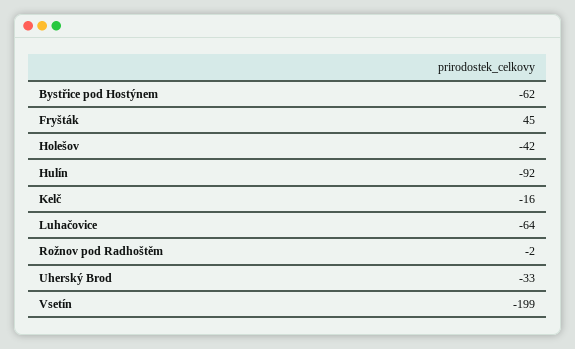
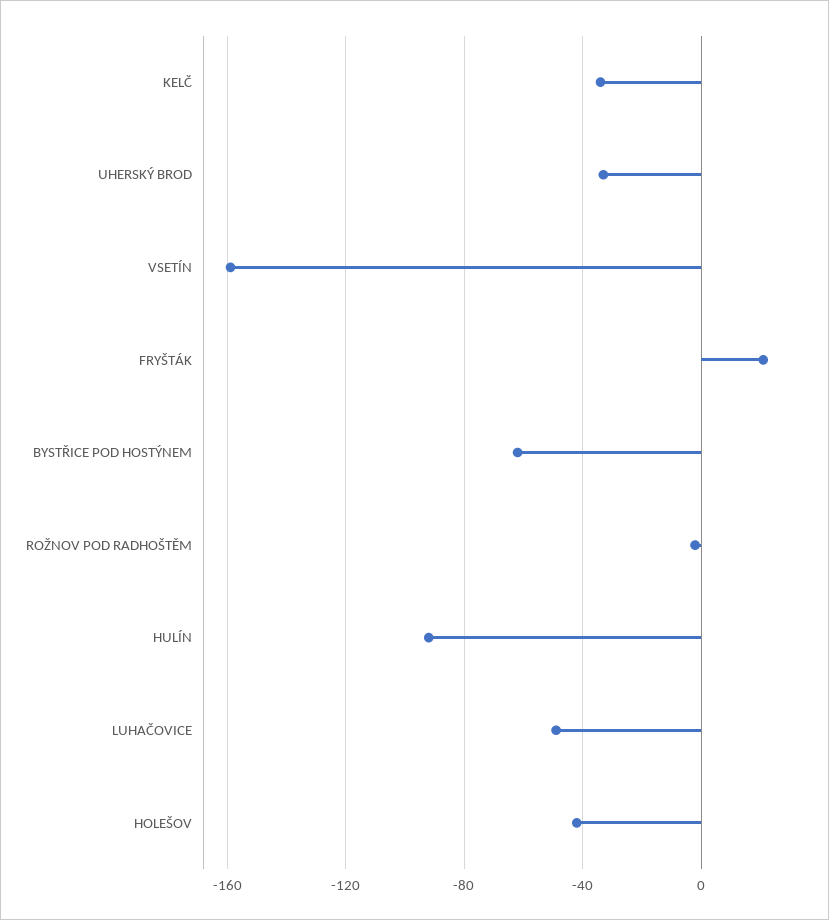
  {
    "Bystřice pod Hostýnem": -62,
-   "Fryšták": 45,
+   "Fryšták": 20,
    "Holešov": -42,
    "Hulín": -92,
-   "Kelč": -16,
+   "Kelč": -35,
-   "Luhačovice": -64,
+   "Luhačovice": -50,
    "Rožnov pod Radhoštěm": -2,
    "Uherský Brod": -33,
-   "Vsetín": -199
+   "Vsetín": -160
  }

